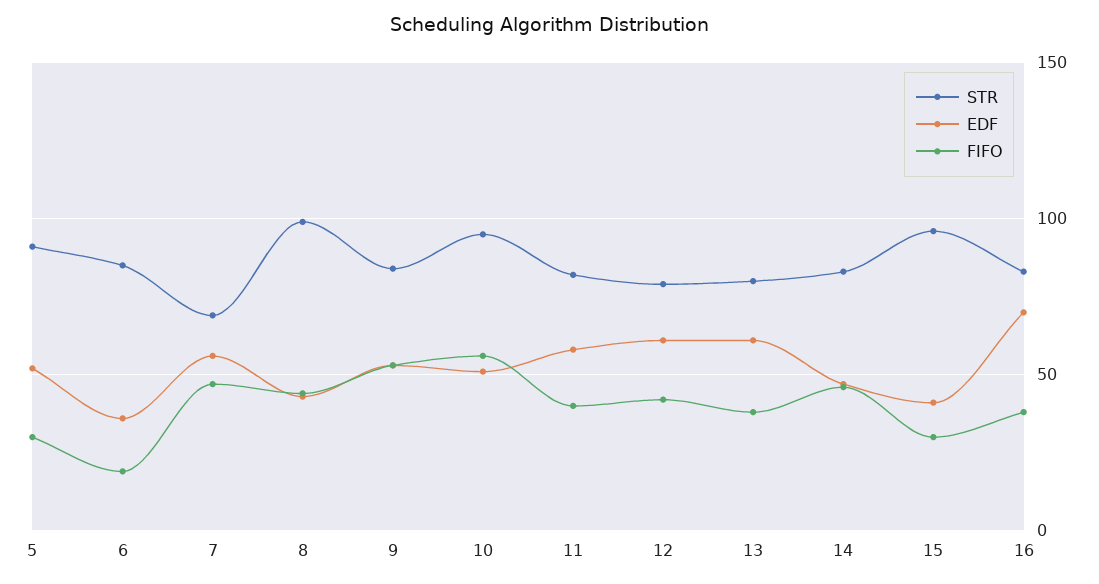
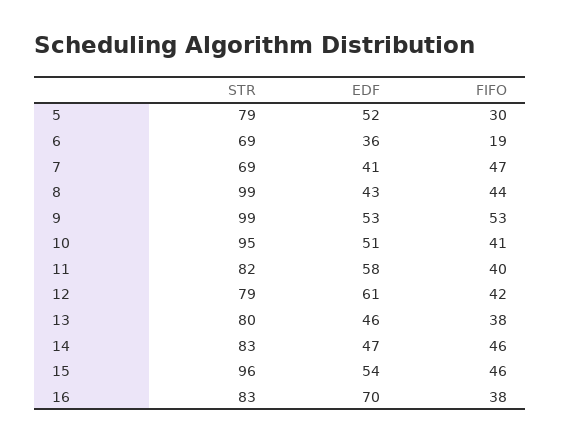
  {
    "STR": {
-     "5": 90,
+     "5": 79,
-     "6": 85,
+     "6": 69,
      "7": 69,
      "8": 99,
-     "9": 85,
+     "9": 99,
      "10": 95,
      "11": 82,
      "12": 79,
      "13": 80,
      "14": 83,
      "15": 96,
      "16": 83
    },
    "EDF": {
      "5": 52,
      "6": 36,
-     "7": 55,
+     "7": 41,
      "8": 43,
      "9": 53,
      "10": 51,
      "11": 58,
      "12": 61,
-     "13": 60,
+     "13": 46,
      "14": 47,
-     "15": 40,
+     "15": 54,
      "16": 70
    },
    "FIFO": {
      "5": 30,
      "6": 19,
      "7": 47,
      "8": 44,
      "9": 53,
-     "10": 55,
+     "10": 41,
      "11": 40,
      "12": 42,
      "13": 38,
      "14": 46,
-     "15": 30,
+     "15": 46,
      "16": 38
    }
  }

